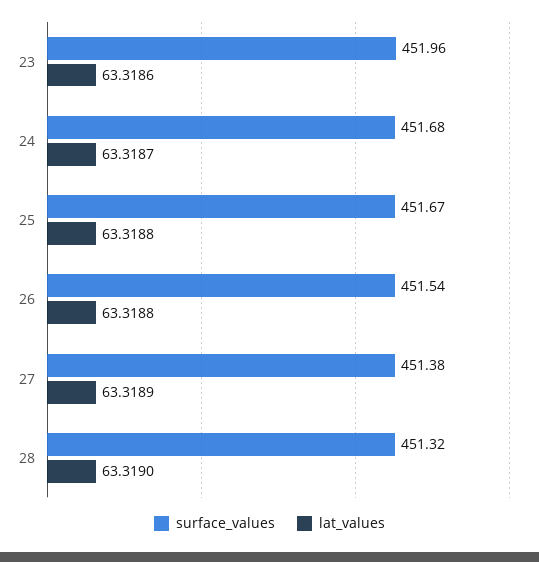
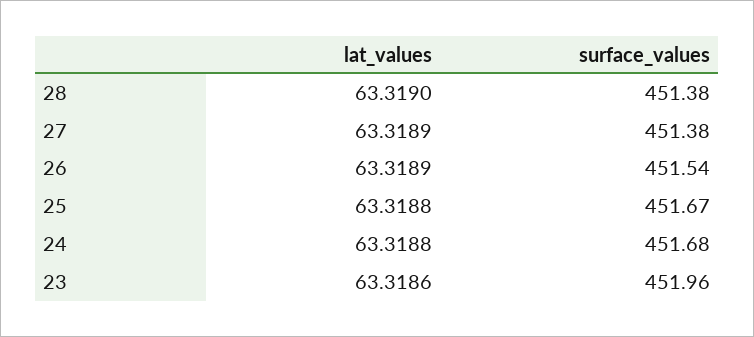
  {
    "surface_values": {
      "23": 451.96,
      "24": 451.68,
      "25": 451.67,
      "26": 451.54,
      "27": 451.38,
-     "28": 451.32
+     "28": 451.38
    },
    "lat_values": {
      "23": 63.3186,
-     "24": 63.3187,
+     "24": 63.3188,
      "25": 63.3188,
-     "26": 63.3188,
+     "26": 63.3189,
      "27": 63.3189,
      "28": 63.319
    }
  }

